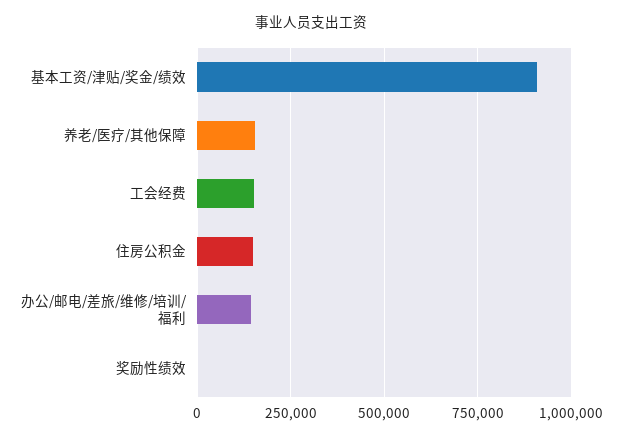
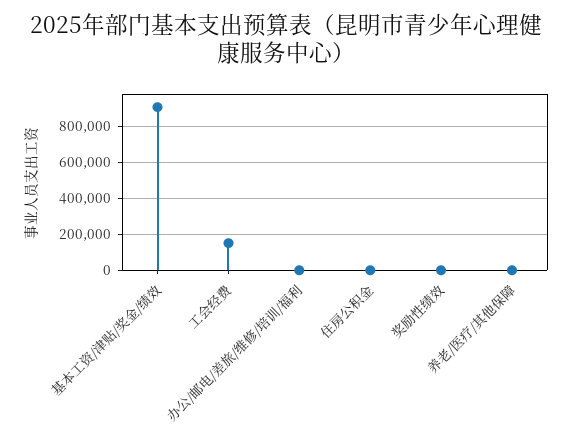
  {
    "基本工资/津贴/奖金/绩效": 900000,
-   "养老/医疗/其他保障": 150000,
+   "养老/医疗/其他保障": 0,
    "工会经费": 150000,
-   "住房公积金": 150000,
+   "住房公积金": 0,
-   "办公/邮电/差旅/维修/培训/福利": 150000,
+   "办公/邮电/差旅/维修/培训/福利": 0,
    "奖励性绩效": 0
  }

